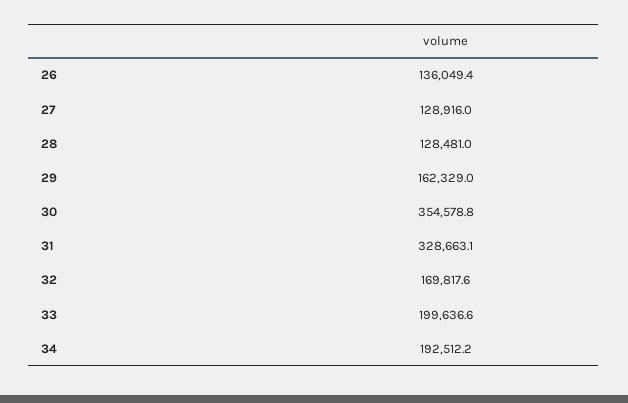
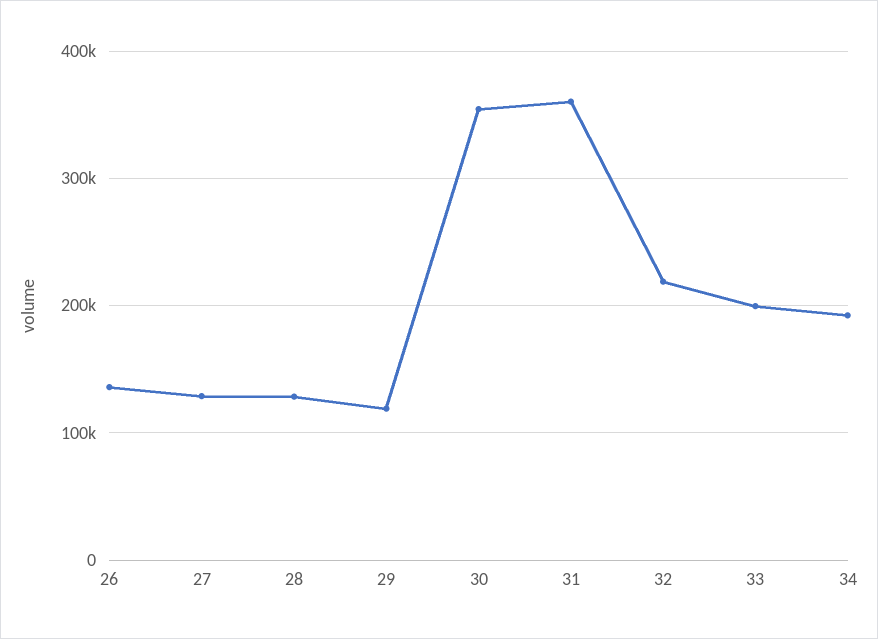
  {
    "26": 136049.4,
    "27": 128916,
    "28": 128481,
-   "29": 162329,
+   "29": 120000,
    "30": 354578.8,
-   "31": 328663.1,
+   "31": 360000,
-   "32": 169817.6,
+   "32": 220000,
    "33": 199636.6,
    "34": 192512.2
  }

